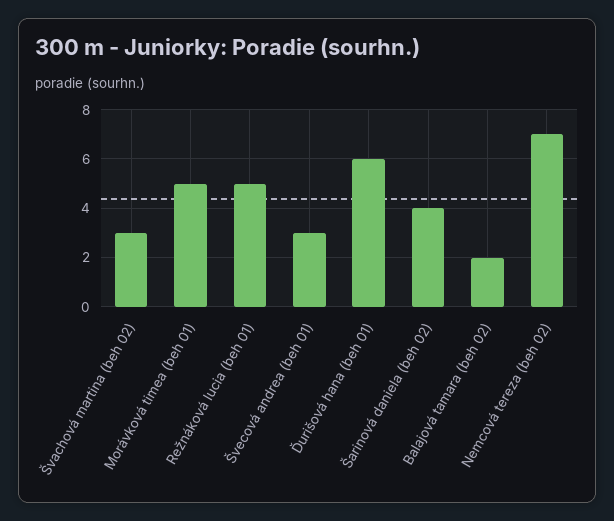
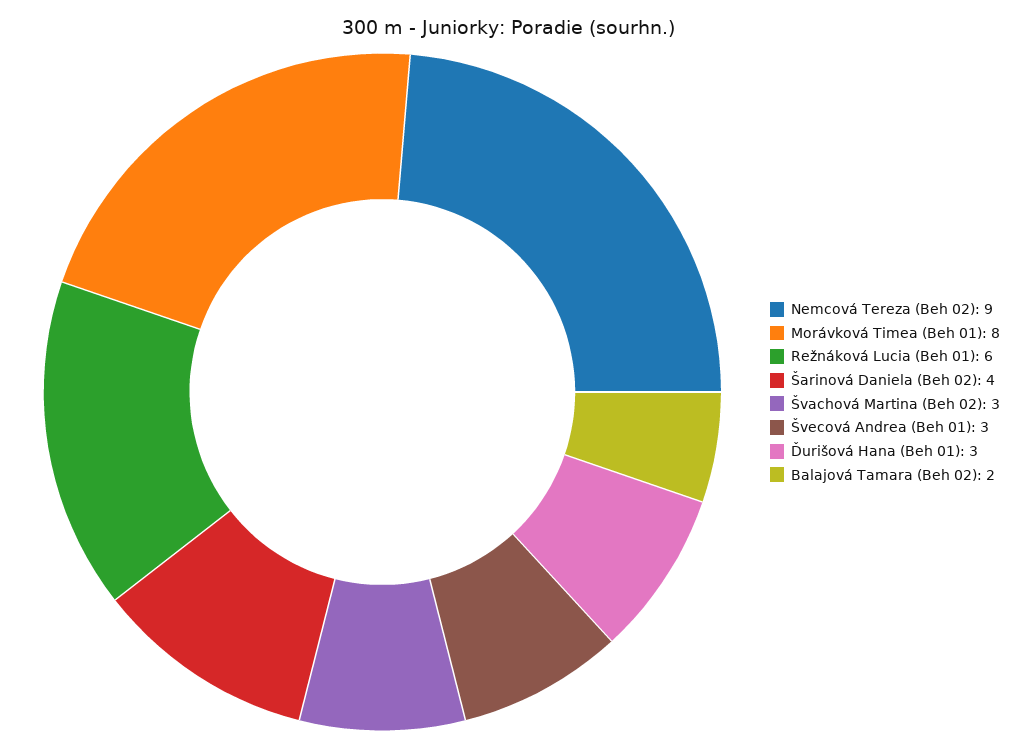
  {
    "Švachová martina (beh 02)": 3,
-   "Morávková timea (beh 01)": 5,
+   "Morávková timea (beh 01)": 8,
-   "Režnáková lucia (beh 01)": 5,
+   "Režnáková lucia (beh 01)": 6,
    "Švecová andrea (beh 01)": 3,
-   "Ďurišová hana (beh 01)": 6,
+   "Ďurišová hana (beh 01)": 3,
    "Šarinová daniela (beh 02)": 4,
    "Balajová tamara (beh 02)": 2,
-   "Nemcová tereza (beh 02)": 7
+   "Nemcová tereza (beh 02)": 9
  }

